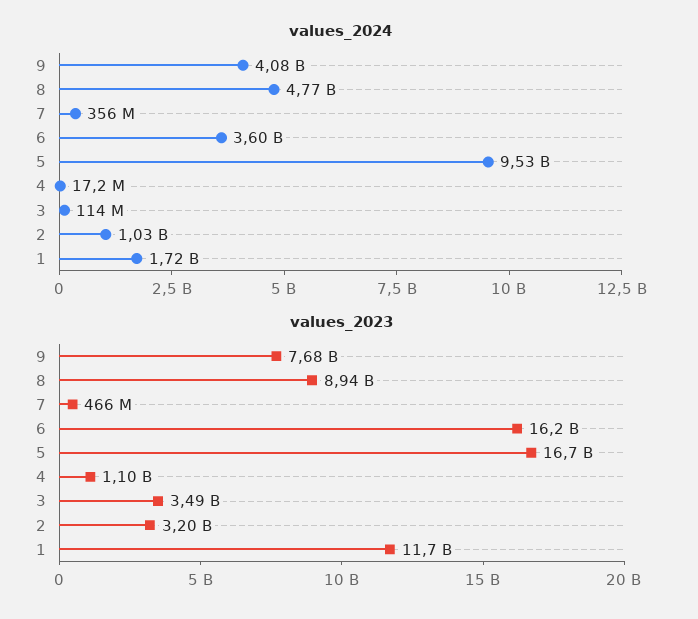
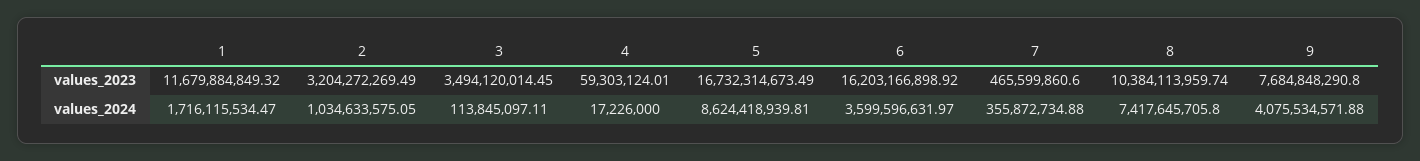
  {
    "values_2024": {
      "9": 4075534571.88,
-     "8": 4770000000,
+     "8": 7417645705.8,
      "7": 355872734.88,
      "6": 3599596631.97,
-     "5": 9530000000,
+     "5": 8624418939.81,
      "4": 17226000,
      "3": 113845097.11,
      "2": 1034633575.05,
      "1": 1716115534.47
    },
    "values_2023": {
      "9": 7684848290.8,
-     "8": 8940000000,
+     "8": 10384113959.74,
      "7": 465599860.6,
      "6": 16203166898.92,
      "5": 16732314673.49,
-     "4": 1100000000,
+     "4": 59303124.01,
      "3": 3494120014.45,
      "2": 3204272269.49,
      "1": 11679884849.32
    }
  }

